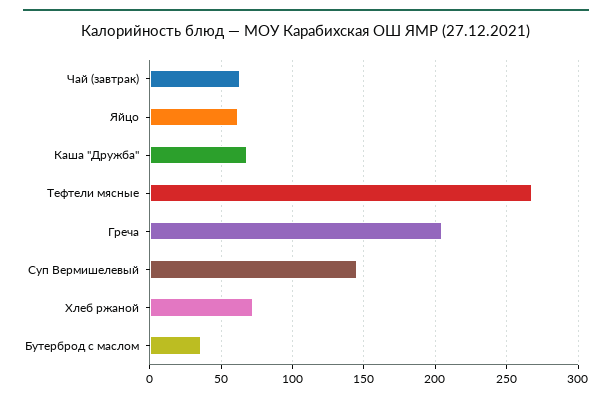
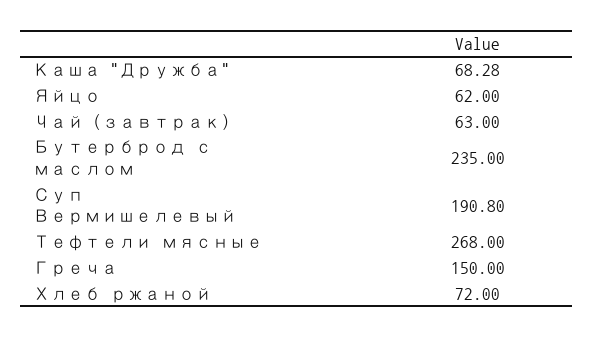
  {
    "Чай (завтрак)": 63,
    "Яйцо": 62,
    "Каша \"Дружба\"": 68.28,
    "Тефтели мясные": 268,
-   "Греча": 205,
+   "Греча": 150,
-   "Суп Вермишелевый": 145,
+   "Суп Вермишелевый": 190.8,
    "Хлеб ржаной": 72,
-   "Бутерброд с маслом": 35
+   "Бутерброд с маслом": 235
  }

